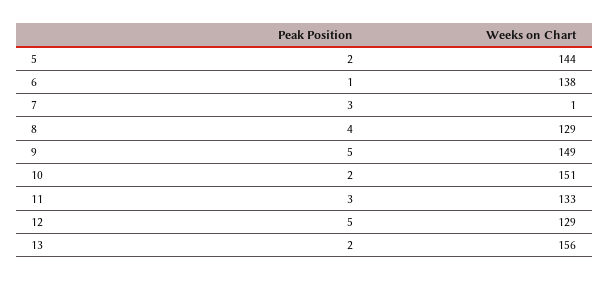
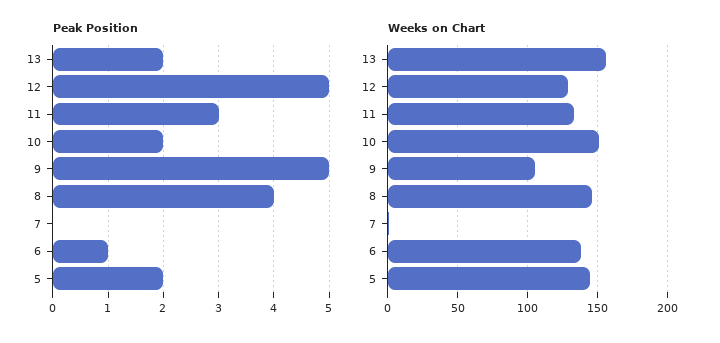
  {
    "Peak Position": {
      "5": 2,
      "6": 1,
-     "7": 3,
+     "7": 0,
      "8": 4,
      "9": 5,
      "10": 2,
      "11": 3,
      "12": 5,
      "13": 2
    },
    "Weeks on Chart": {
      "5": 144,
      "6": 138,
      "7": 1,
-     "8": 129,
+     "8": 145,
-     "9": 149,
+     "9": 105,
      "10": 151,
      "11": 133,
      "12": 129,
      "13": 156
    }
  }

